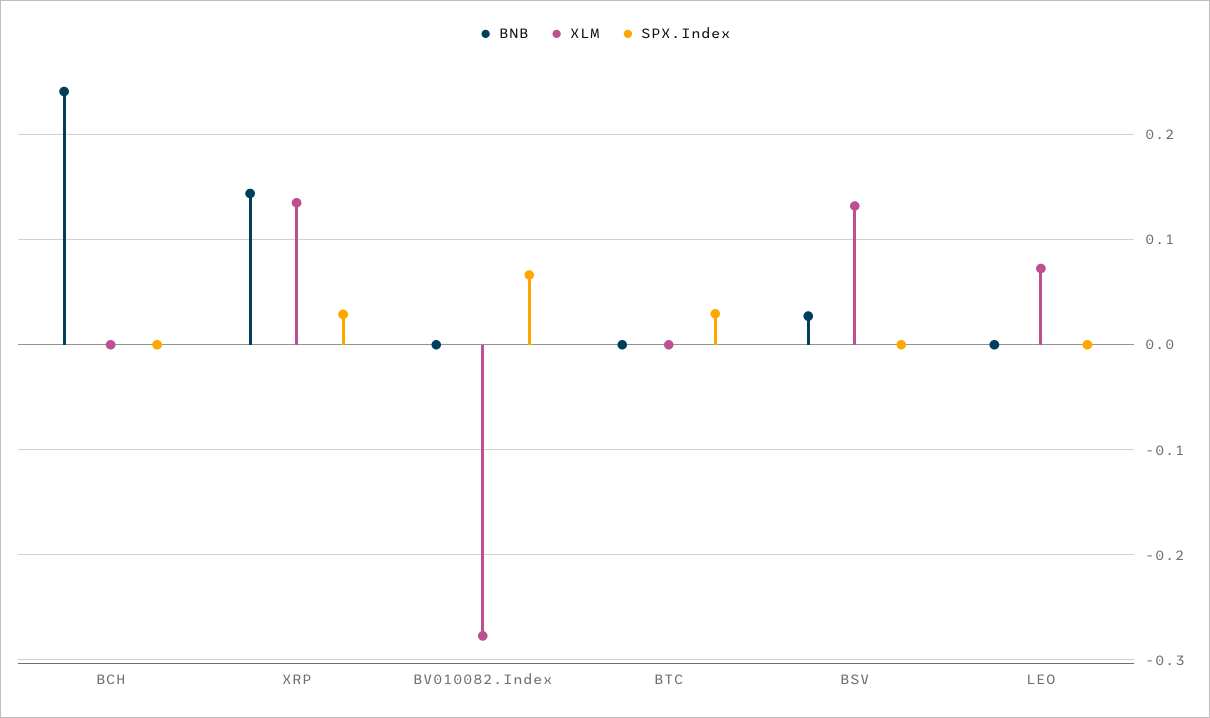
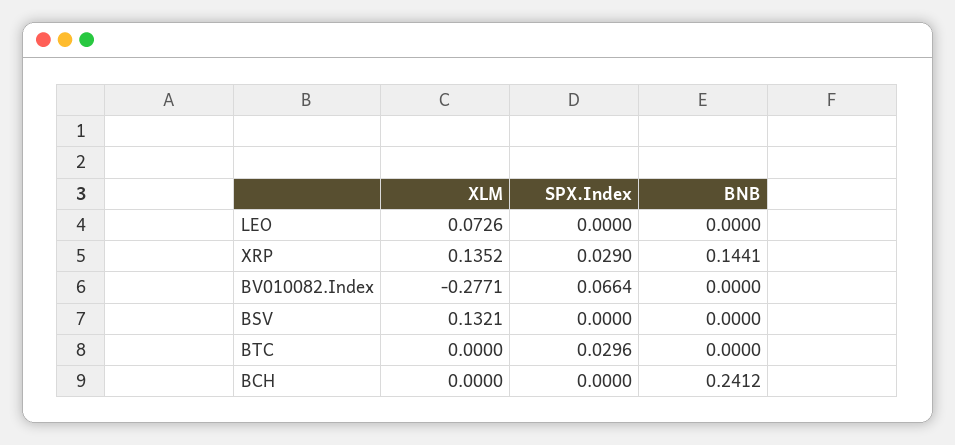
  {
    "BNB": {
      "BCH": 0.2412,
      "XRP": 0.1441,
      "BV010082.Index": 0,
      "BTC": 0,
-     "BSV": 0.03,
+     "BSV": 0,
      "LEO": 0
    },
    "XLM": {
      "BCH": 0,
      "XRP": 0.1352,
      "BV010082.Index": -0.2771,
      "BTC": 0,
      "BSV": 0.1321,
      "LEO": 0.0726
    },
    "SPX.Index": {
      "BCH": 0,
      "XRP": 0.029,
      "BV010082.Index": 0.0664,
      "BTC": 0.0296,
      "BSV": 0,
      "LEO": 0
    }
  }

